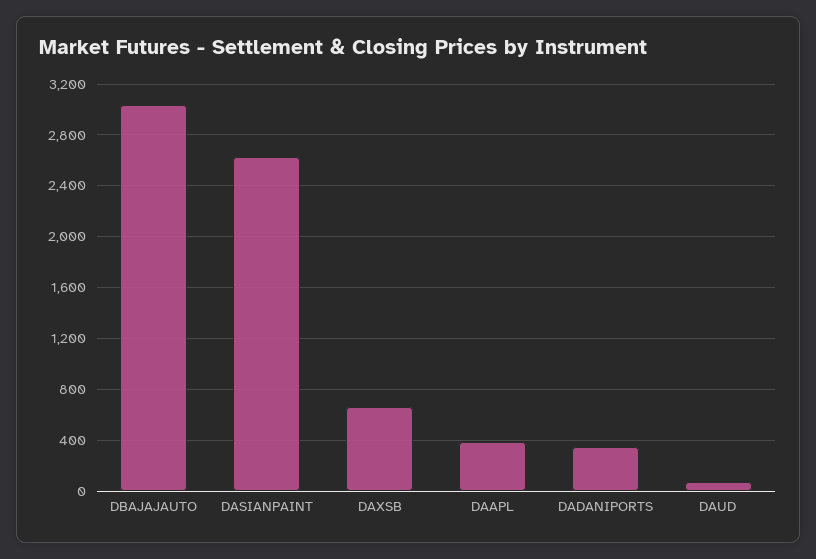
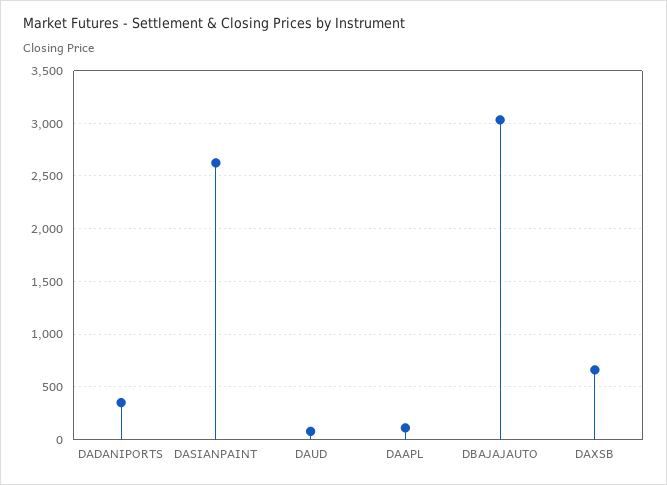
  {
    "DBAJAJAUTO": 3050,
    "DASIANPAINT": 2650,
    "DAXSB": 650,
-   "DAAPL": 400,
+   "DAAPL": 100,
    "DADANIPORTS": 350,
    "DAUD": 100
  }

